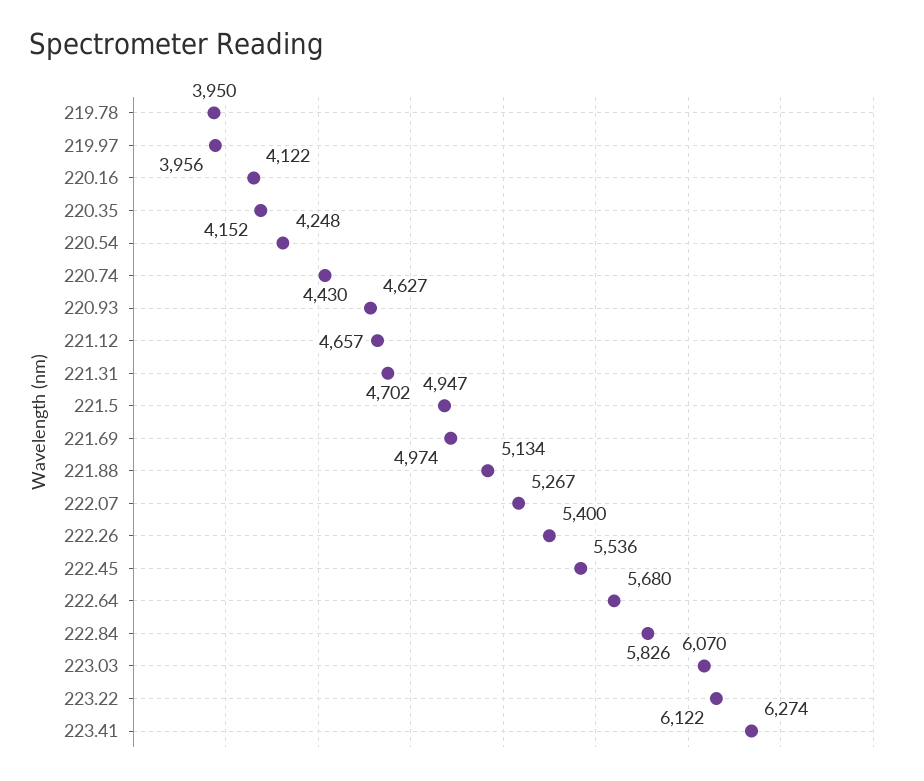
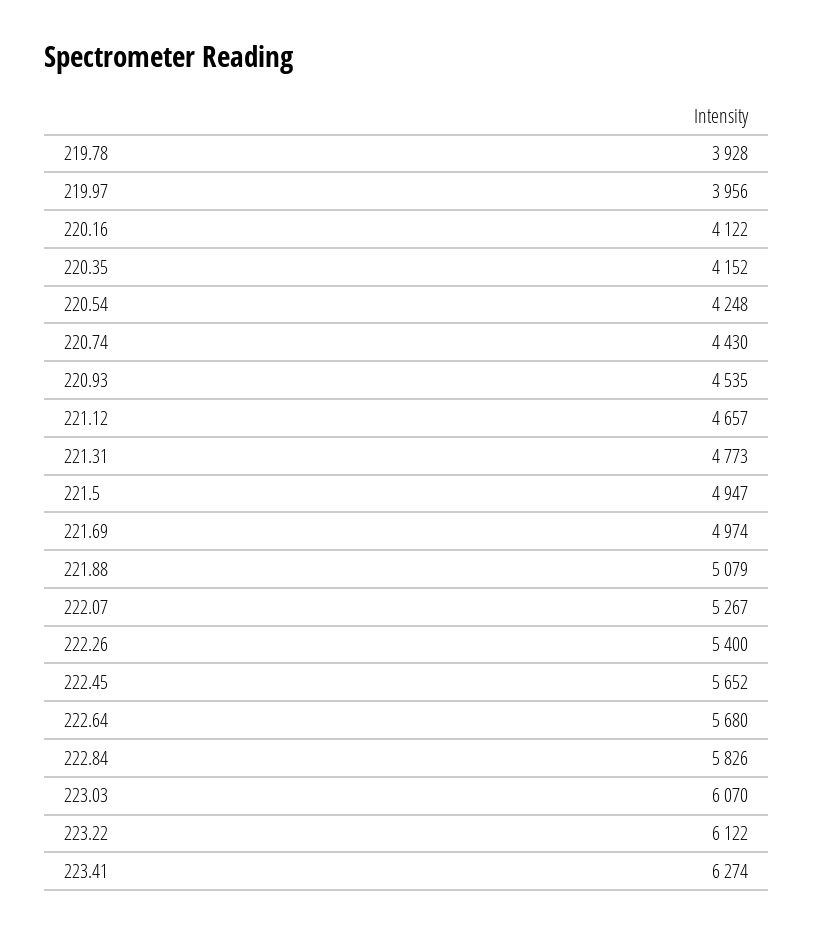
  {
-   "219.78": 3950,
+   "219.78": 3928,
    "219.97": 3956,
    "220.16": 4122,
    "220.35": 4152,
    "220.54": 4248,
    "220.74": 4430,
-   "220.93": 4627,
+   "220.93": 4535,
    "221.12": 4657,
-   "221.31": 4702,
+   "221.31": 4773,
    "221.5": 4947,
    "221.69": 4974,
-   "221.88": 5134,
+   "221.88": 5079,
    "222.07": 5267,
    "222.26": 5400,
-   "222.45": 5536,
+   "222.45": 5652,
    "222.64": 5680,
    "222.84": 5826,
    "223.03": 6070,
    "223.22": 6122,
    "223.41": 6274
  }

